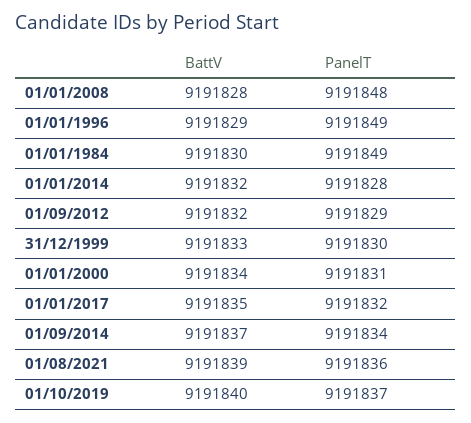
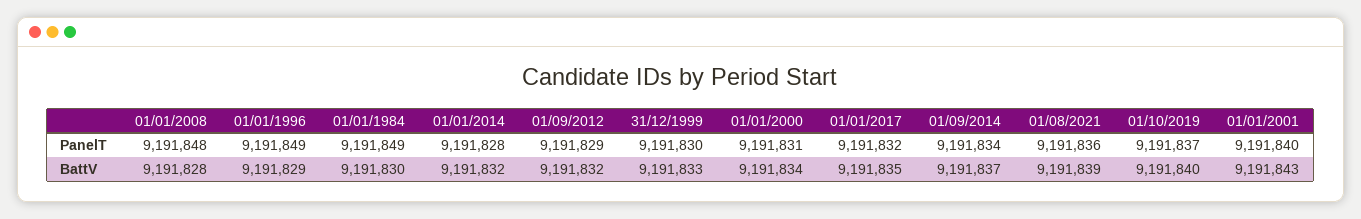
  {
    "BattV": {
      "01/01/2008": 9191828,
      "01/01/1996": 9191829,
      "01/01/1984": 9191830,
      "01/01/2014": 9191832,
      "01/09/2012": 9191832,
      "31/12/1999": 9191833,
      "01/01/2000": 9191834,
      "01/01/2017": 9191835,
      "01/09/2014": 9191837,
      "01/08/2021": 9191839,
-     "01/10/2019": 9191840
+     "01/10/2019": 9191840,
+     "01/01/2001": 9191843
    },
    "PanelT": {
      "01/01/2008": 9191848,
      "01/01/1996": 9191849,
      "01/01/1984": 9191849,
      "01/01/2014": 9191828,
      "01/09/2012": 9191829,
      "31/12/1999": 9191830,
      "01/01/2000": 9191831,
      "01/01/2017": 9191832,
      "01/09/2014": 9191834,
      "01/08/2021": 9191836,
-     "01/10/2019": 9191837
+     "01/10/2019": 9191837,
+     "01/01/2001": 9191840
    }
  }

